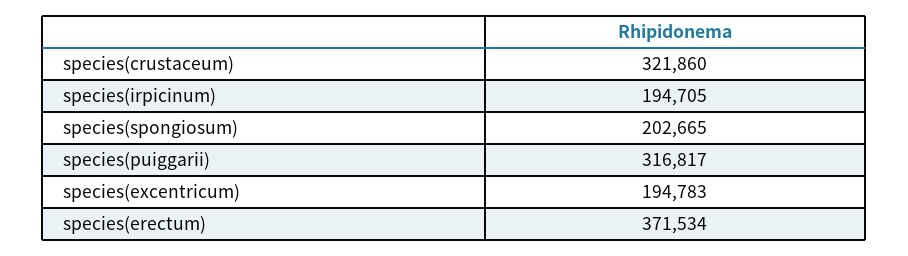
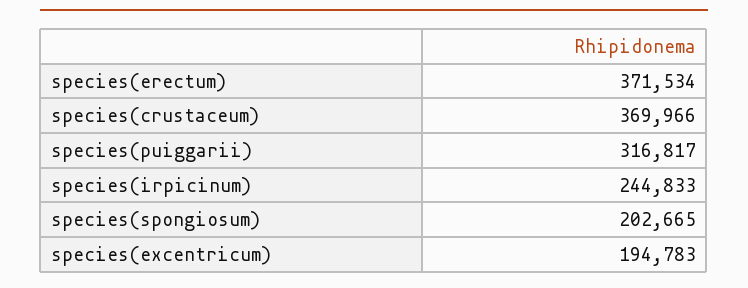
  {
-   "species(crustaceum)": 321860,
+   "species(crustaceum)": 369966,
-   "species(irpicinum)": 194705,
+   "species(irpicinum)": 244833,
    "species(spongiosum)": 202665,
    "species(puiggarii)": 316817,
    "species(excentricum)": 194783,
    "species(erectum)": 371534
  }

